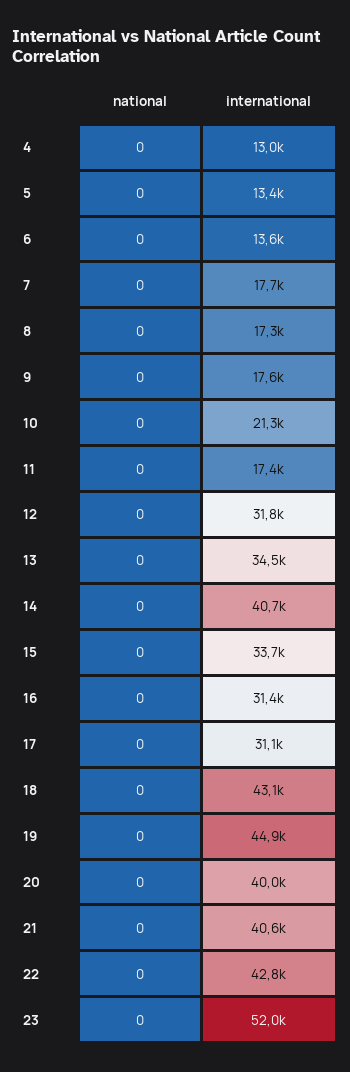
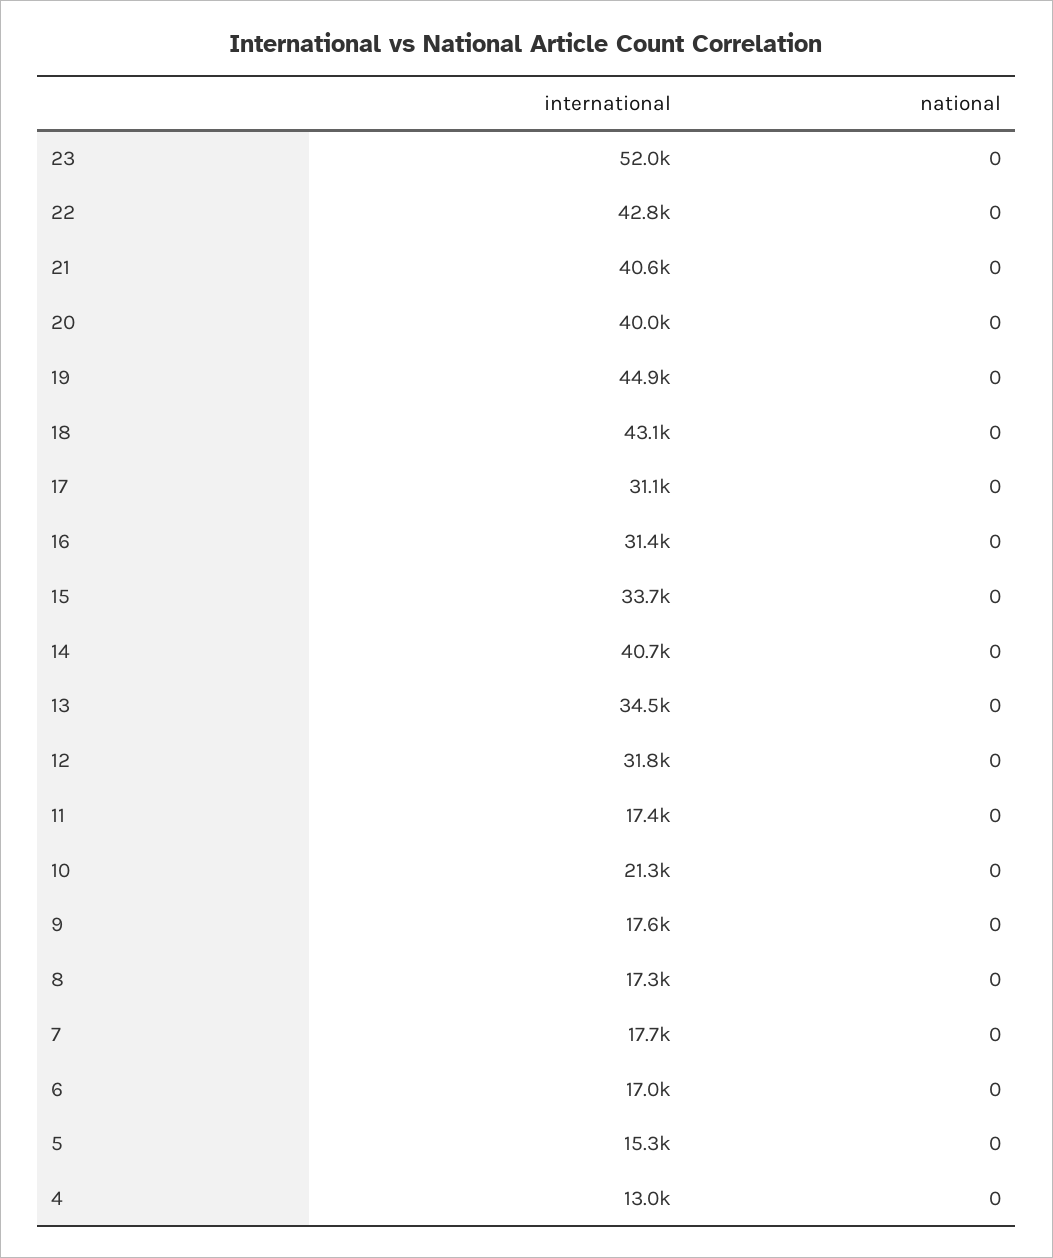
  {
    "national": {
      "4": 0,
      "5": 0,
      "6": 0,
      "7": 0,
      "8": 0,
      "9": 0,
      "10": 0,
      "11": 0,
      "12": 0,
      "13": 0,
      "14": 0,
      "15": 0,
      "16": 0,
      "17": 0,
      "18": 0,
      "19": 0,
      "20": 0,
      "21": 0,
      "22": 0,
      "23": 0
    },
    "international": {
      "4": 13000,
-     "5": 13400,
+     "5": 15300,
-     "6": 13600,
+     "6": 17000,
      "7": 17700,
      "8": 17300,
      "9": 17600,
      "10": 21300,
      "11": 17400,
      "12": 31800,
      "13": 34500,
      "14": 40700,
      "15": 33700,
      "16": 31400,
      "17": 31100,
      "18": 43100,
      "19": 44900,
      "20": 40000,
      "21": 40600,
      "22": 42800,
      "23": 52000
    }
  }

